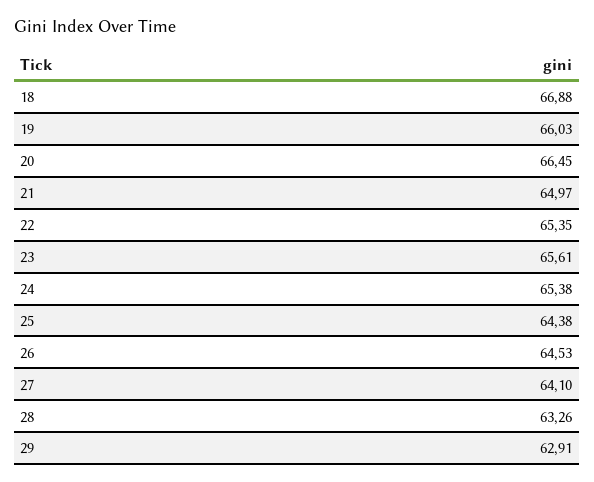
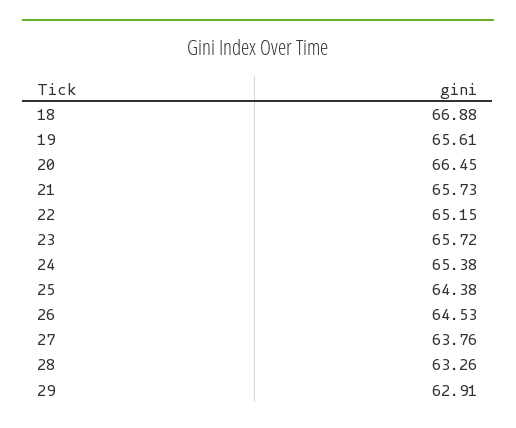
  {
    "18": 66.88,
-   "19": 66.03,
+   "19": 65.61,
    "20": 66.45,
-   "21": 64.97,
+   "21": 65.73,
-   "22": 65.35,
+   "22": 65.15,
-   "23": 65.61,
+   "23": 65.72,
    "24": 65.38,
    "25": 64.38,
    "26": 64.53,
-   "27": 64.1,
+   "27": 63.76,
    "28": 63.26,
    "29": 62.91
  }

